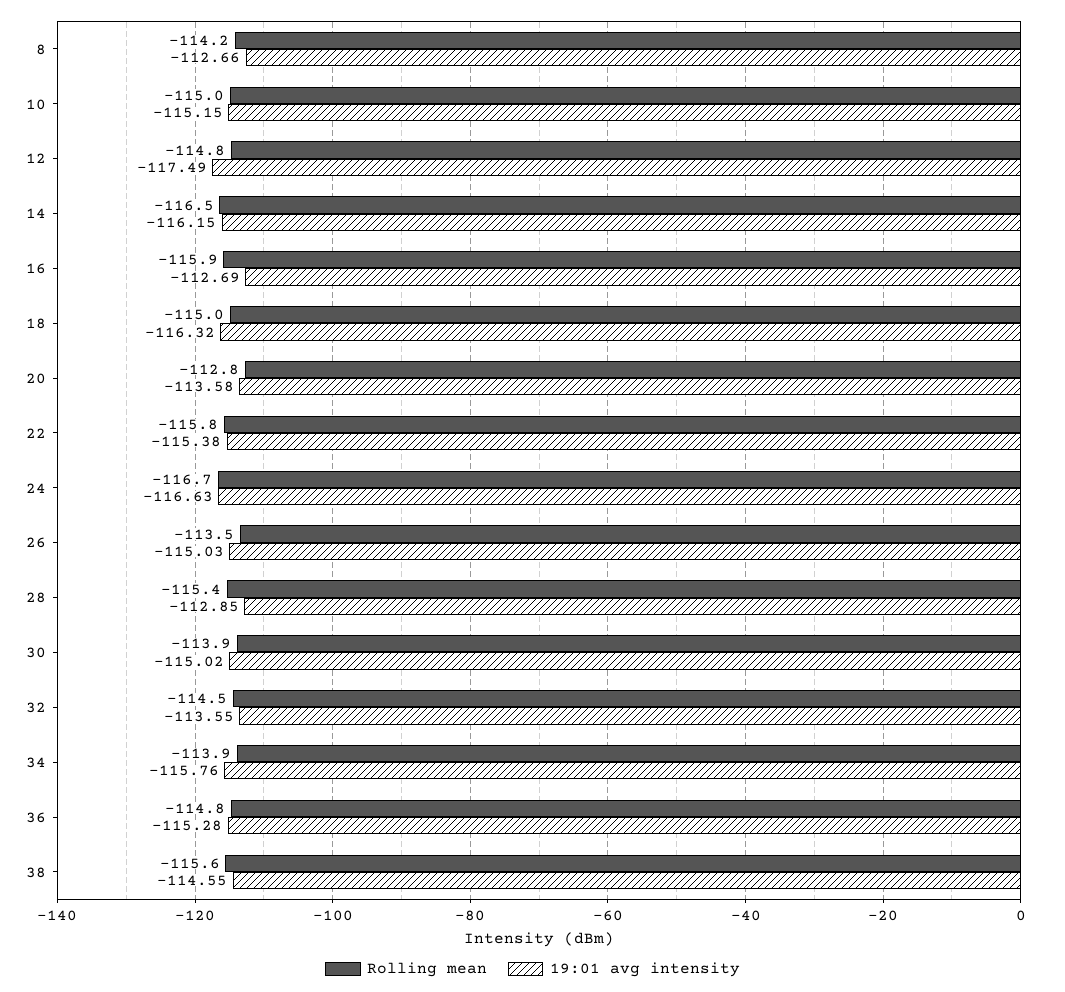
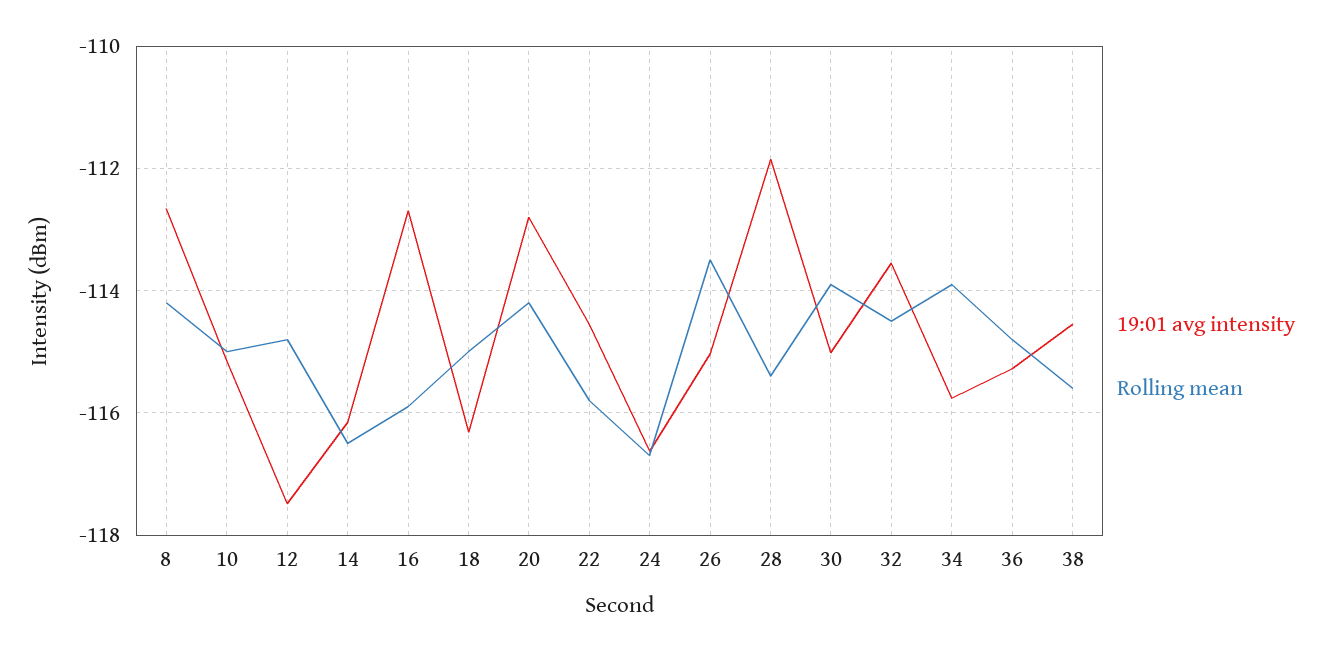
  {
    "Rolling mean": {
      "8": -114.2,
      "10": -115,
      "12": -114.8,
      "14": -116.5,
      "16": -115.9,
      "18": -115,
-     "20": -112.8,
+     "20": -114.2,
      "22": -115.8,
      "24": -116.7,
      "26": -113.5,
      "28": -115.4,
      "30": -113.9,
      "32": -114.5,
      "34": -113.9,
      "36": -114.8,
      "38": -115.6
    },
    "19:01 avg intensity": {
      "8": -112.66,
      "10": -115.15,
      "12": -117.49,
      "14": -116.15,
      "16": -112.69,
      "18": -116.32,
-     "20": -113.58,
+     "20": -112.8,
-     "22": -115.38,
+     "22": -114.6,
      "24": -116.63,
      "26": -115.03,
-     "28": -112.85,
+     "28": -111.8,
      "30": -115.02,
      "32": -113.55,
      "34": -115.76,
      "36": -115.28,
      "38": -114.55
    }
  }

